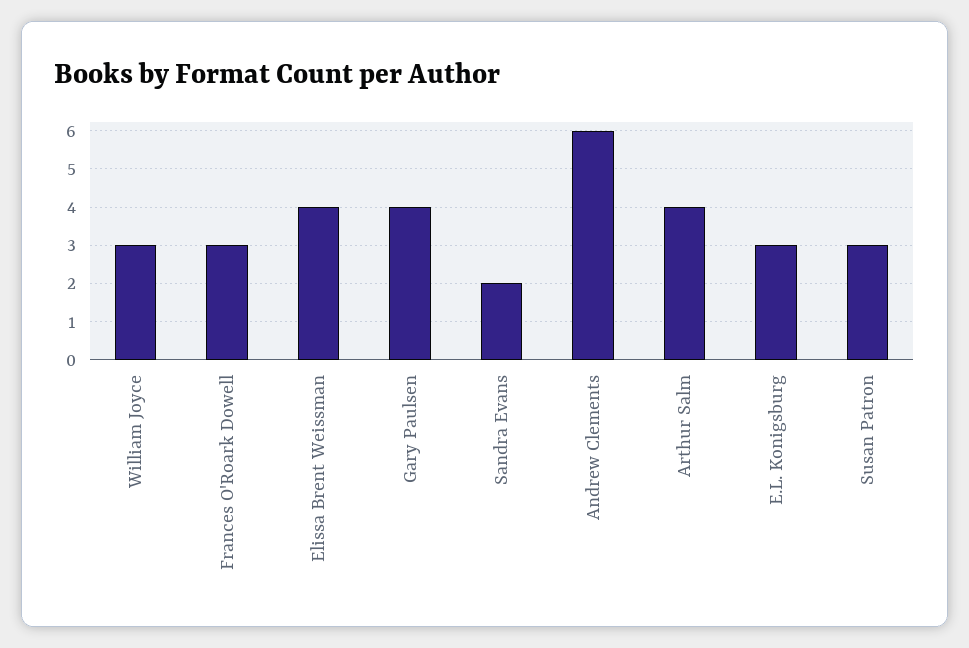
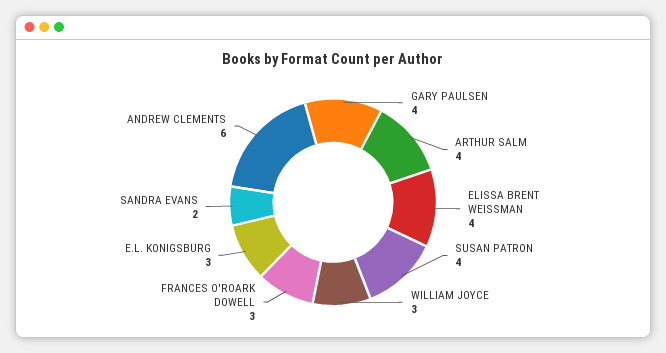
  {
    "William Joyce": 3,
    "Frances O'Roark Dowell": 3,
    "Elissa Brent Weissman": 4,
    "Gary Paulsen": 4,
    "Sandra Evans": 2,
    "Andrew Clements": 6,
    "Arthur Salm": 4,
    "E.L. Konigsburg": 3,
-   "Susan Patron": 3
+   "Susan Patron": 4
  }

